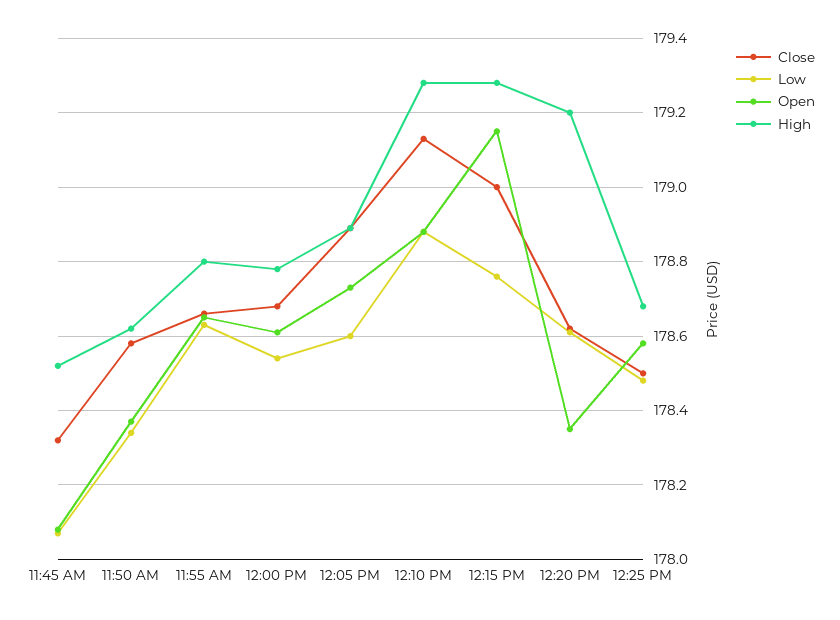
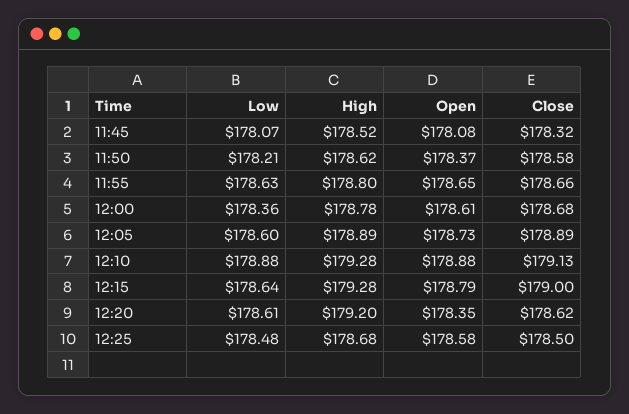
  {
    "Close": {
      "11:45 AM": 178.32,
      "11:50 AM": 178.58,
      "11:55 AM": 178.66,
      "12:00 PM": 178.68,
      "12:05 PM": 178.89,
      "12:10 PM": 179.13,
      "12:15 PM": 179,
      "12:20 PM": 178.62,
      "12:25 PM": 178.5
    },
    "Low": {
      "11:45 AM": 178.07,
-     "11:50 AM": 178.35,
+     "11:50 AM": 178.21,
      "11:55 AM": 178.63,
-     "12:00 PM": 178.55,
+     "12:00 PM": 178.36,
      "12:05 PM": 178.6,
      "12:10 PM": 178.88,
-     "12:15 PM": 178.75,
+     "12:15 PM": 178.64,
      "12:20 PM": 178.61,
      "12:25 PM": 178.48
    },
    "Open": {
      "11:45 AM": 178.08,
      "11:50 AM": 178.37,
      "11:55 AM": 178.65,
      "12:00 PM": 178.61,
      "12:05 PM": 178.73,
      "12:10 PM": 178.88,
-     "12:15 PM": 179.15,
+     "12:15 PM": 178.79,
      "12:20 PM": 178.35,
      "12:25 PM": 178.58
    },
    "High": {
      "11:45 AM": 178.52,
      "11:50 AM": 178.62,
      "11:55 AM": 178.8,
      "12:00 PM": 178.78,
      "12:05 PM": 178.89,
      "12:10 PM": 179.28,
      "12:15 PM": 179.28,
      "12:20 PM": 179.2,
      "12:25 PM": 178.68
    }
  }

